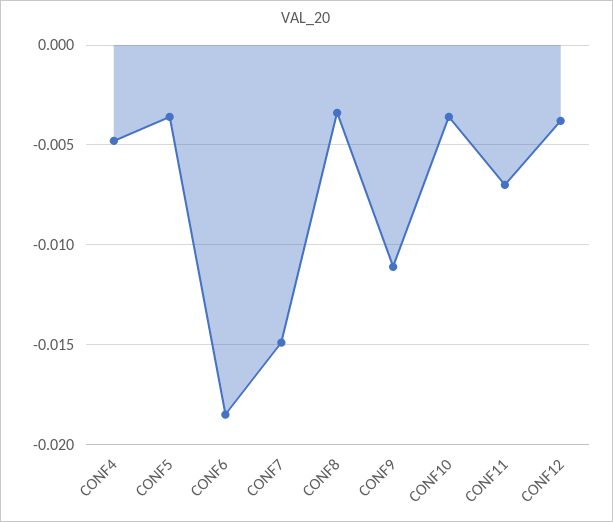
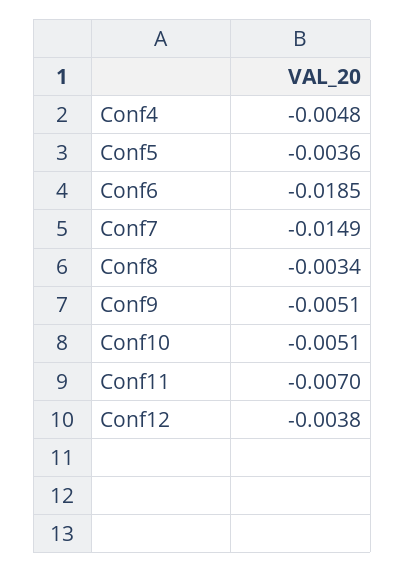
  {
    "CONF4": -0.0048,
    "CONF5": -0.0036,
    "CONF6": -0.0185,
    "CONF7": -0.0149,
    "CONF8": -0.0034,
-   "CONF9": -0.011,
+   "CONF9": -0.0051,
-   "CONF10": -0.0035,
+   "CONF10": -0.0051,
    "CONF11": -0.007,
    "CONF12": -0.0038
  }

